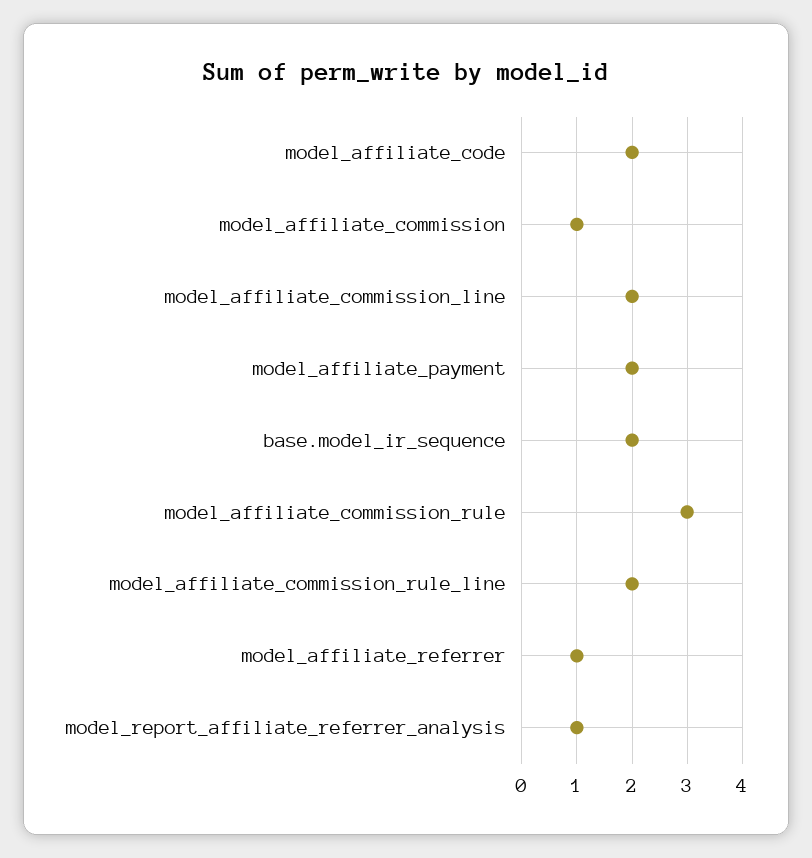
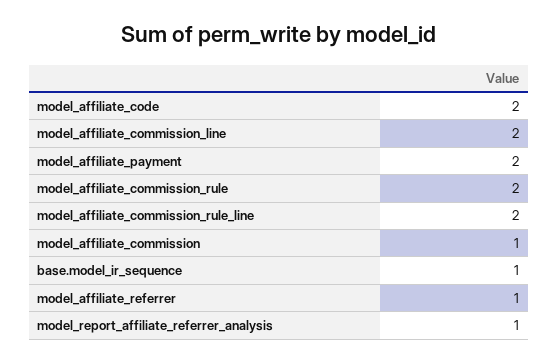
  {
    "model_affiliate_code": 2,
    "model_affiliate_commission": 1,
    "model_affiliate_commission_line": 2,
    "model_affiliate_payment": 2,
-   "base.model_ir_sequence": 2,
+   "base.model_ir_sequence": 1,
-   "model_affiliate_commission_rule": 3,
+   "model_affiliate_commission_rule": 2,
    "model_affiliate_commission_rule_line": 2,
    "model_affiliate_referrer": 1,
    "model_report_affiliate_referrer_analysis": 1
  }

